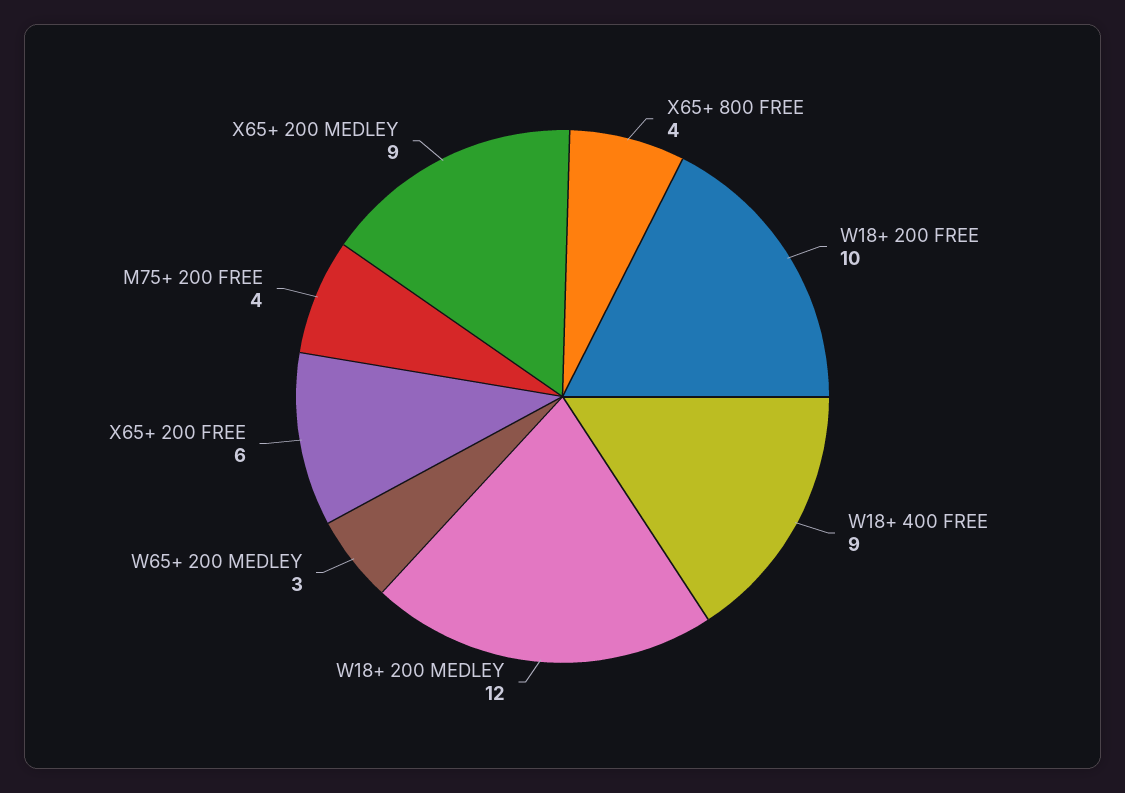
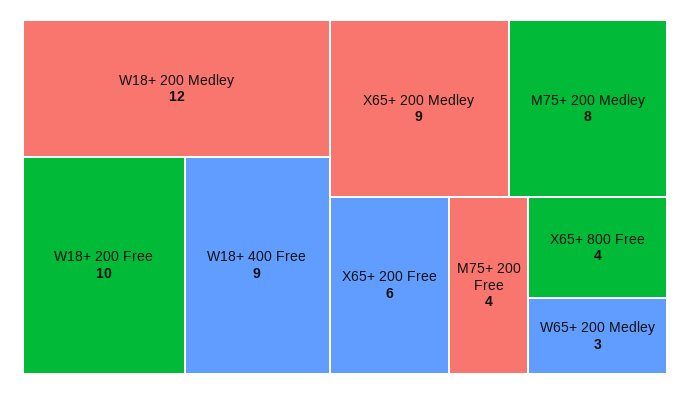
  {
    "X65+ 800 FREE": 4,
    "W18+ 200 FREE": 10,
    "W18+ 400 FREE": 9,
    "W18+ 200 MEDLEY": 12,
    "W65+ 200 MEDLEY": 3,
    "X65+ 200 FREE": 6,
    "M75+ 200 FREE": 4,
-   "X65+ 200 MEDLEY": 9
+   "X65+ 200 MEDLEY": 9,
+   "M75+ 200 Medley": 8
  }

